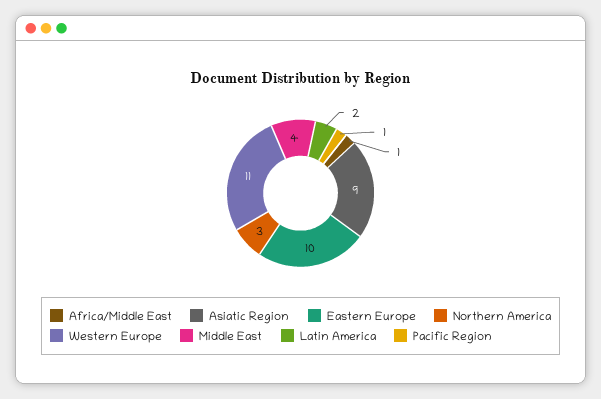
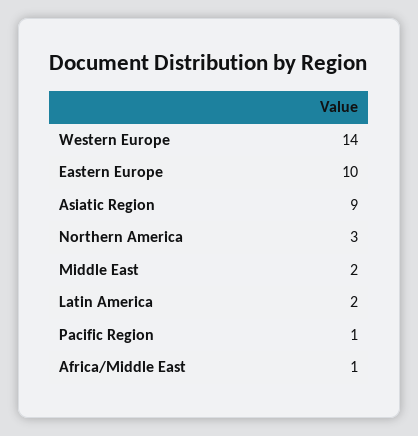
  {
    "Africa/Middle East": 1,
    "Asiatic Region": 9,
    "Eastern Europe": 10,
    "Northern America": 3,
-   "Western Europe": 11,
+   "Western Europe": 14,
-   "Middle East": 4,
+   "Middle East": 2,
    "Latin America": 2,
    "Pacific Region": 1
  }

